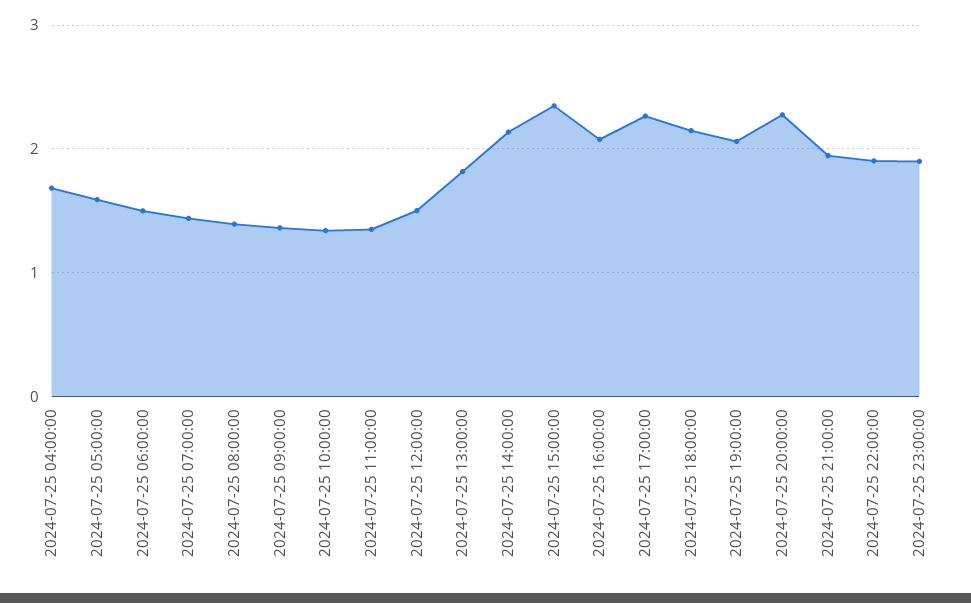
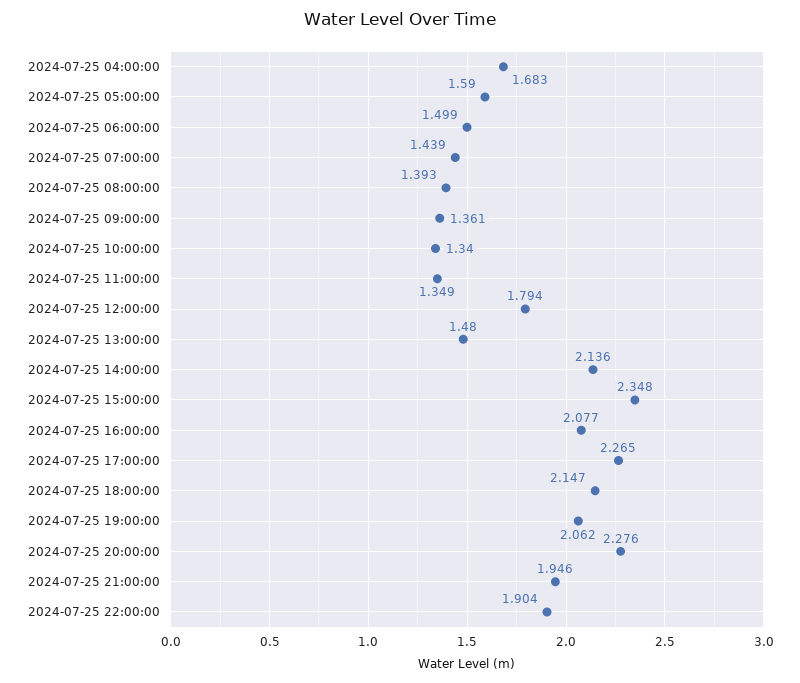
  {
    "2024-07-25 04:00:00": 1.683,
    "2024-07-25 05:00:00": 1.59,
    "2024-07-25 06:00:00": 1.499,
    "2024-07-25 07:00:00": 1.439,
    "2024-07-25 08:00:00": 1.393,
    "2024-07-25 09:00:00": 1.361,
    "2024-07-25 10:00:00": 1.34,
    "2024-07-25 11:00:00": 1.349,
-   "2024-07-25 12:00:00": 1.5,
+   "2024-07-25 12:00:00": 1.794,
-   "2024-07-25 13:00:00": 1.8,
+   "2024-07-25 13:00:00": 1.48,
    "2024-07-25 14:00:00": 2.136,
    "2024-07-25 15:00:00": 2.348,
    "2024-07-25 16:00:00": 2.077,
    "2024-07-25 17:00:00": 2.265,
    "2024-07-25 18:00:00": 2.147,
    "2024-07-25 19:00:00": 2.062,
    "2024-07-25 20:00:00": 2.276,
    "2024-07-25 21:00:00": 1.946,
-   "2024-07-25 22:00:00": 1.904,
+   "2024-07-25 22:00:00": 1.904
-   "2024-07-25 23:00:00": 1.9
  }

